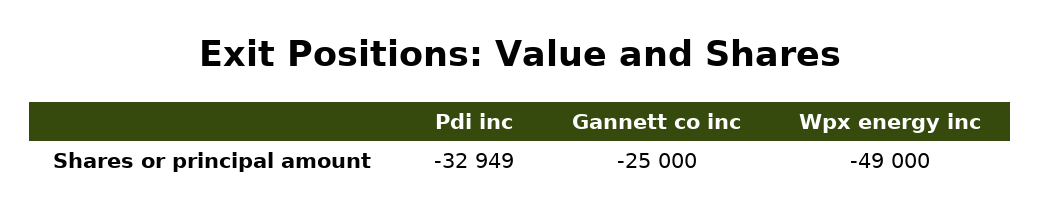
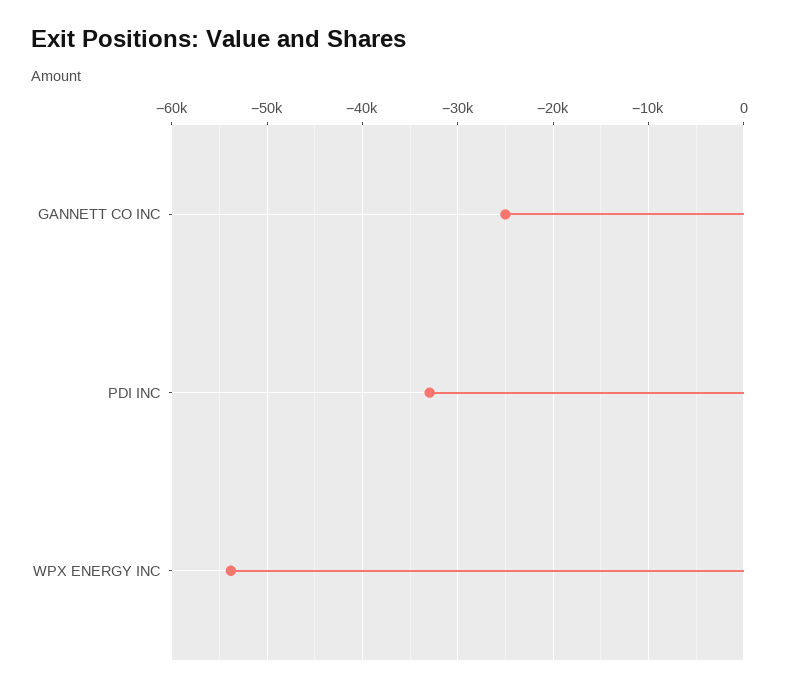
  {
    "Pdi inc": -32949,
    "Gannett co inc": -25000,
-   "Wpx energy inc": -49000
+   "Wpx energy inc": -54000
  }

